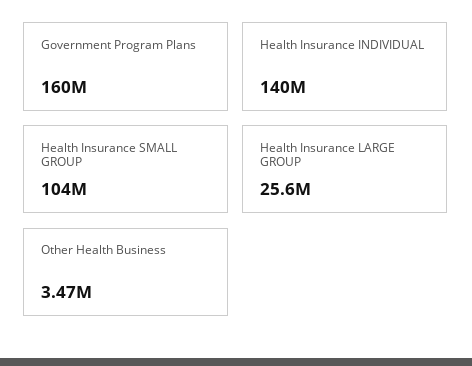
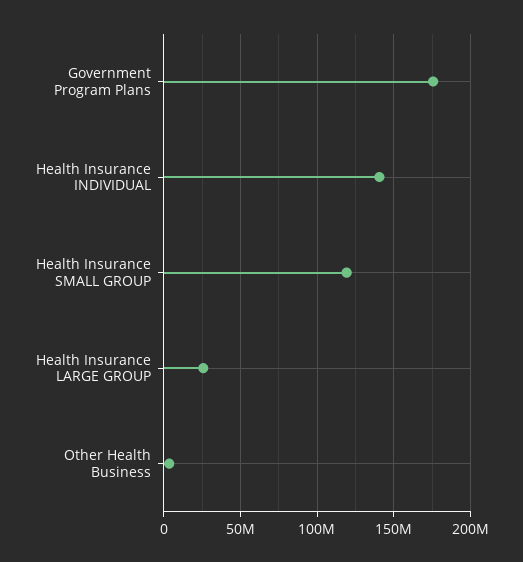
  {
-   "Government Program Plans": 160000000,
+   "Government Program Plans": 175000000,
    "Health Insurance INDIVIDUAL": 140000000,
-   "Health Insurance SMALL GROUP": 104000000,
+   "Health Insurance SMALL GROUP": 120000000,
    "Health Insurance LARGE GROUP": 25600000,
    "Other Health Business": 3470000
  }

